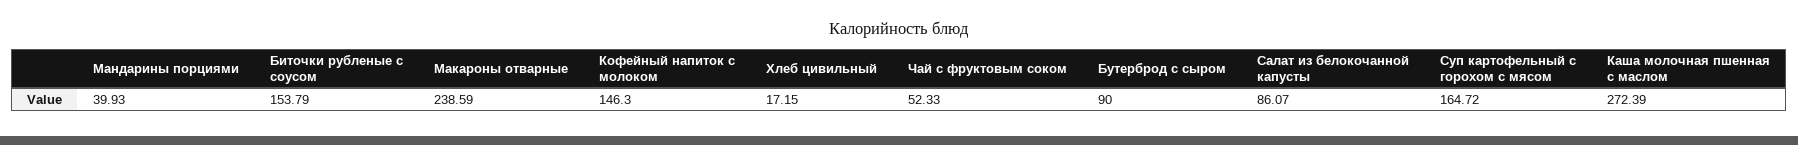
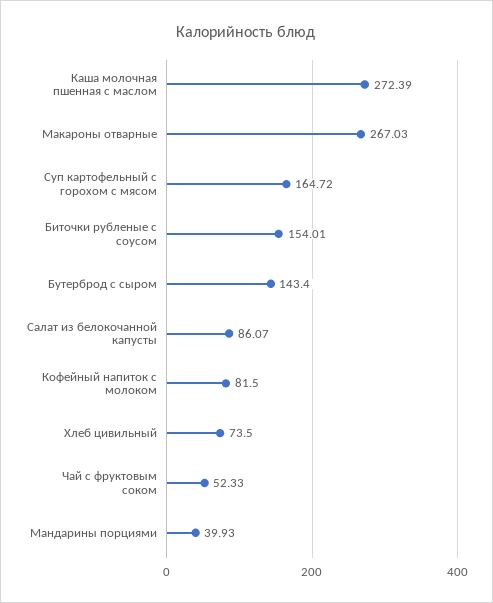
  {
    "Мандарины порциями": 39.93,
-   "Биточки рубленые с соусом": 153.79,
+   "Биточки рубленые с соусом": 154.01,
-   "Макароны отварные": 238.59,
+   "Макароны отварные": 267.03,
-   "Кофейный напиток с молоком": 146.3,
+   "Кофейный напиток с молоком": 81.5,
-   "Хлеб цивильный": 17.15,
+   "Хлеб цивильный": 73.5,
    "Чай с фруктовым соком": 52.33,
-   "Бутерброд с сыром": 90,
+   "Бутерброд с сыром": 143.4,
    "Салат из белокочанной капусты": 86.07,
    "Суп картофельный с горохом с мясом": 164.72,
    "Каша молочная пшенная с маслом": 272.39
  }

